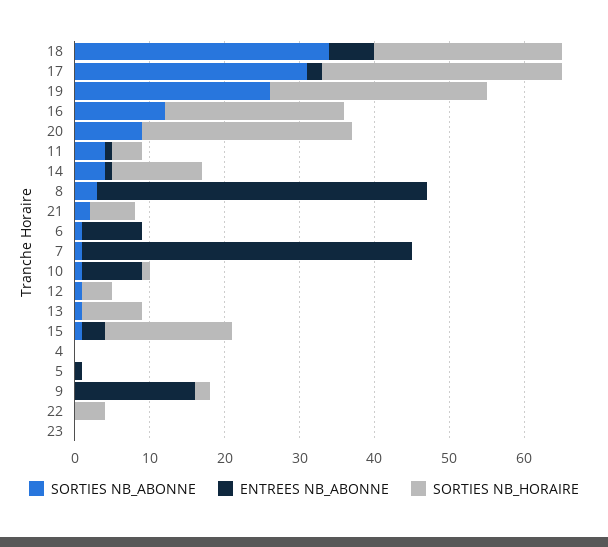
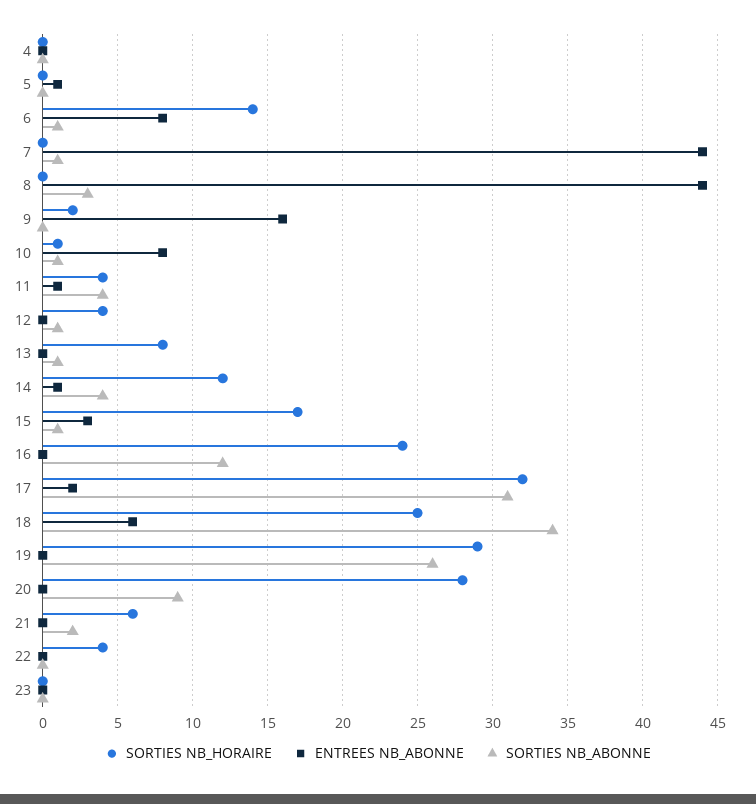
  {
    "SORTIES NB_ABONNE": {
      "18": 34,
      "17": 31,
      "19": 26,
      "16": 12,
      "20": 9,
      "11": 4,
      "14": 4,
      "8": 3,
      "21": 2,
      "6": 1,
      "7": 1,
      "10": 1,
      "12": 1,
      "13": 1,
      "15": 1,
      "4": 0,
      "5": 0,
      "9": 0,
      "22": 0,
      "23": 0
    },
    "ENTREES NB_ABONNE": {
      "18": 6,
      "17": 2,
      "19": 0,
      "16": 0,
      "20": 0,
      "11": 1,
      "14": 1,
      "8": 44,
      "21": 0,
      "6": 8,
      "7": 44,
      "10": 8,
      "12": 0,
      "13": 0,
      "15": 3,
      "4": 0,
      "5": 1,
      "9": 16,
      "22": 0,
      "23": 0
    },
    "SORTIES NB_HORAIRE": {
      "18": 25,
      "17": 32,
      "19": 29,
      "16": 24,
      "20": 28,
      "11": 4,
      "14": 12,
      "8": 0,
      "21": 6,
-     "6": 0,
+     "6": 14,
      "7": 0,
      "10": 1,
      "12": 4,
      "13": 8,
      "15": 17,
      "4": 0,
      "5": 0,
      "9": 2,
      "22": 4,
      "23": 0
    }
  }

